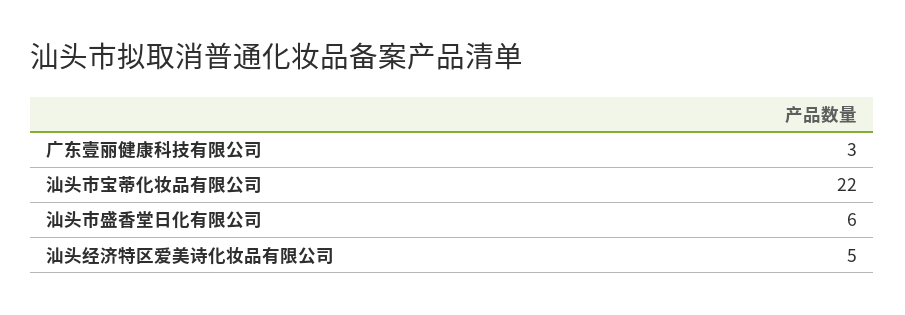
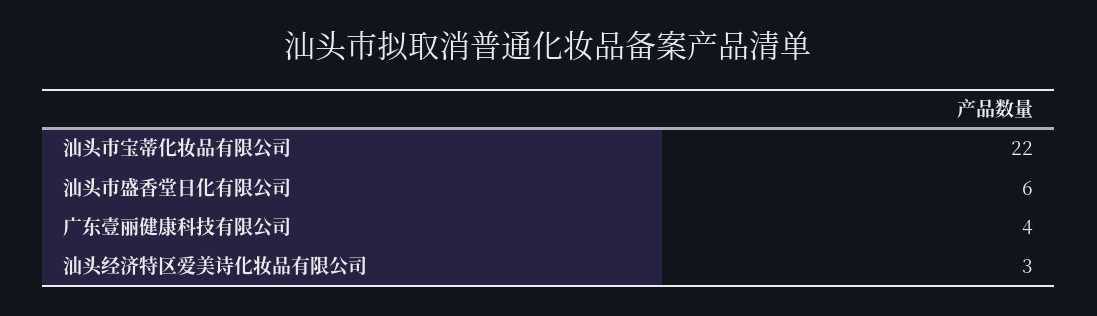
  {
-   "广东壹丽健康科技有限公司": 3,
+   "广东壹丽健康科技有限公司": 4,
    "汕头市宝蒂化妆品有限公司": 22,
    "汕头市盛香堂日化有限公司": 6,
-   "汕头经济特区爱美诗化妆品有限公司": 5
+   "汕头经济特区爱美诗化妆品有限公司": 3
  }

